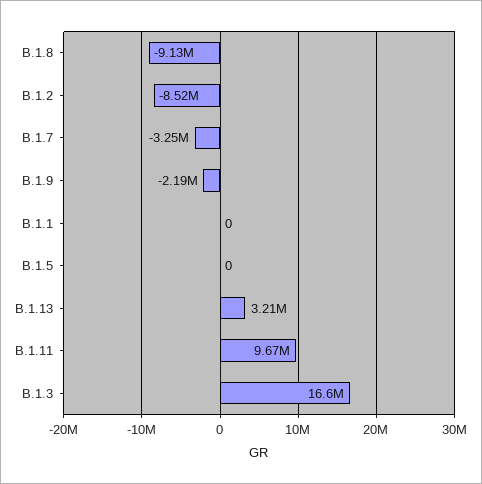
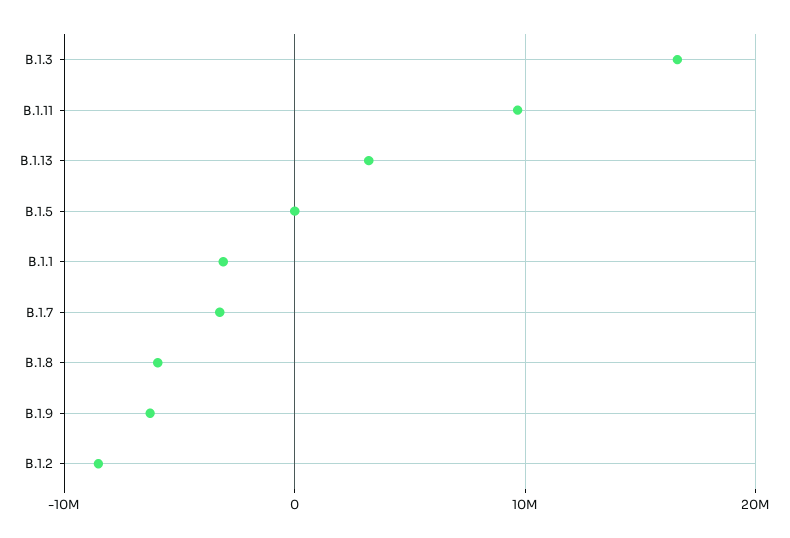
  {
-   "B.1.8": -9130000,
+   "B.1.8": -6000000,
    "B.1.2": -8520000,
    "B.1.7": -3250000,
-   "B.1.9": -2190000,
+   "B.1.9": -6000000,
-   "B.1.1": 0,
+   "B.1.1": -3000000,
    "B.1.5": 0,
    "B.1.13": 3210000,
    "B.1.11": 9670000,
    "B.1.3": 16600000
  }

